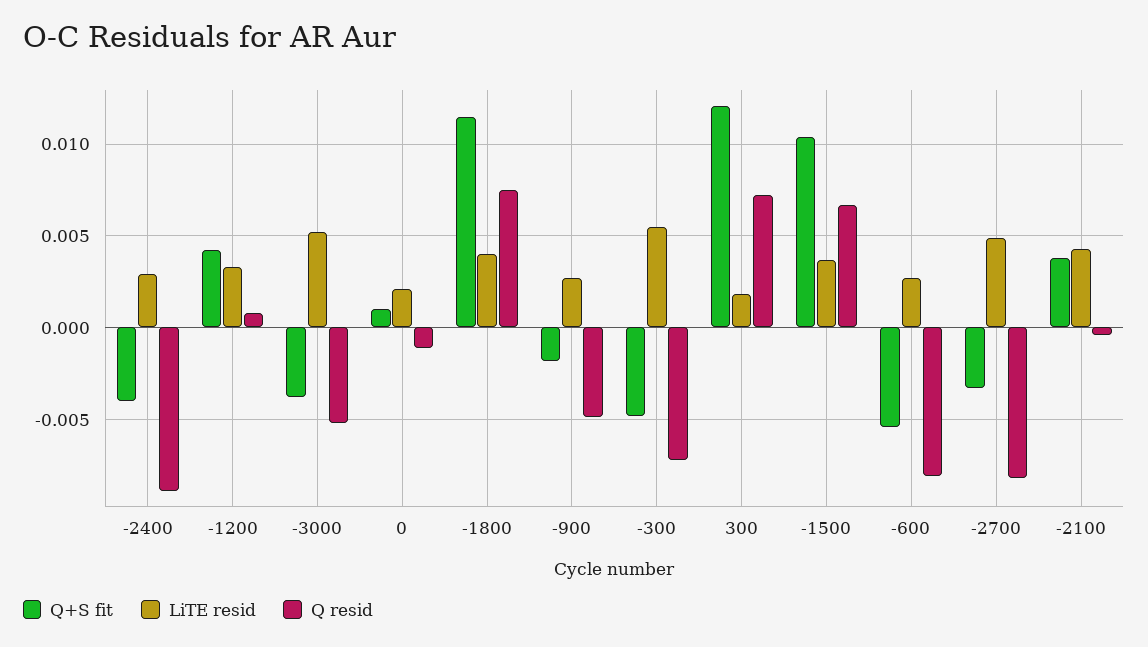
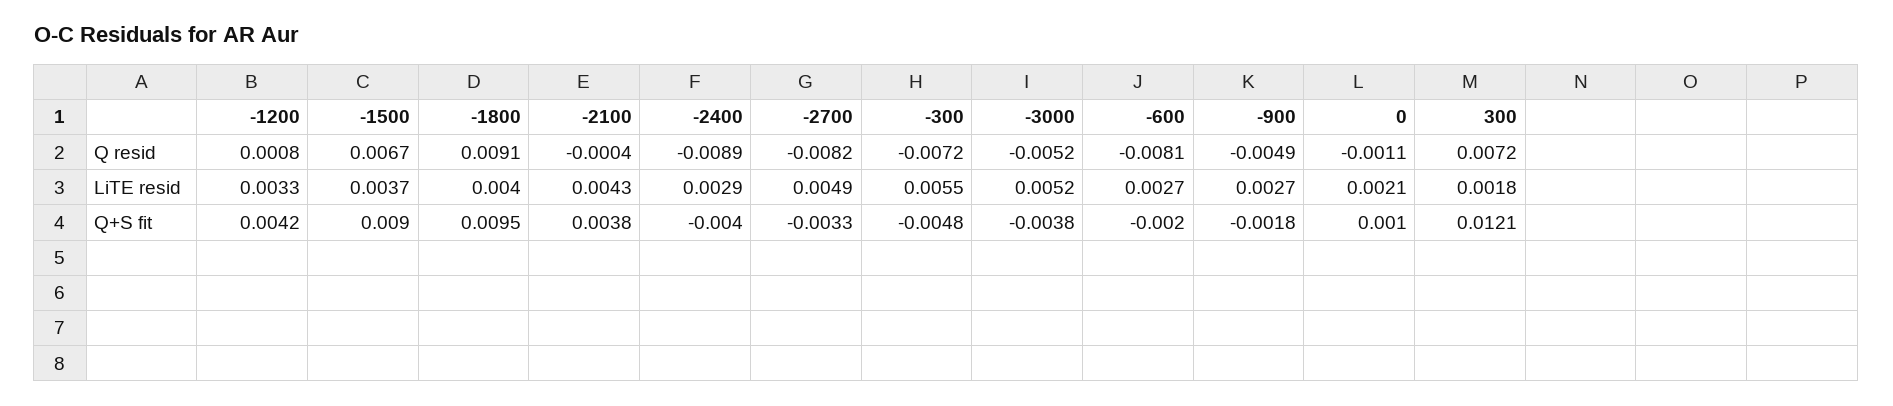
  {
    "Q+S fit": {
      "-2400": -0.004,
      "-1200": 0.0042,
      "-3000": -0.0038,
      "0": 0.001,
-     "-1800": 0.0115,
+     "-1800": 0.0095,
      "-900": -0.0018,
      "-300": -0.0048,
      "300": 0.0121,
-     "-1500": 0.0105,
+     "-1500": 0.009,
-     "-600": -0.0055,
+     "-600": -0.002,
      "-2700": -0.0033,
      "-2100": 0.0038
    },
    "LiTE resid": {
      "-2400": 0.0029,
      "-1200": 0.0033,
      "-3000": 0.0052,
      "0": 0.0021,
      "-1800": 0.004,
      "-900": 0.0027,
      "-300": 0.0055,
      "300": 0.0018,
      "-1500": 0.0037,
      "-600": 0.0027,
      "-2700": 0.0049,
      "-2100": 0.0043
    },
    "Q resid": {
      "-2400": -0.0089,
      "-1200": 0.0008,
      "-3000": -0.0052,
      "0": -0.0011,
-     "-1800": 0.0075,
+     "-1800": 0.0091,
      "-900": -0.0049,
      "-300": -0.0072,
      "300": 0.0072,
      "-1500": 0.0067,
      "-600": -0.0081,
      "-2700": -0.0082,
      "-2100": -0.0004
    }
  }

